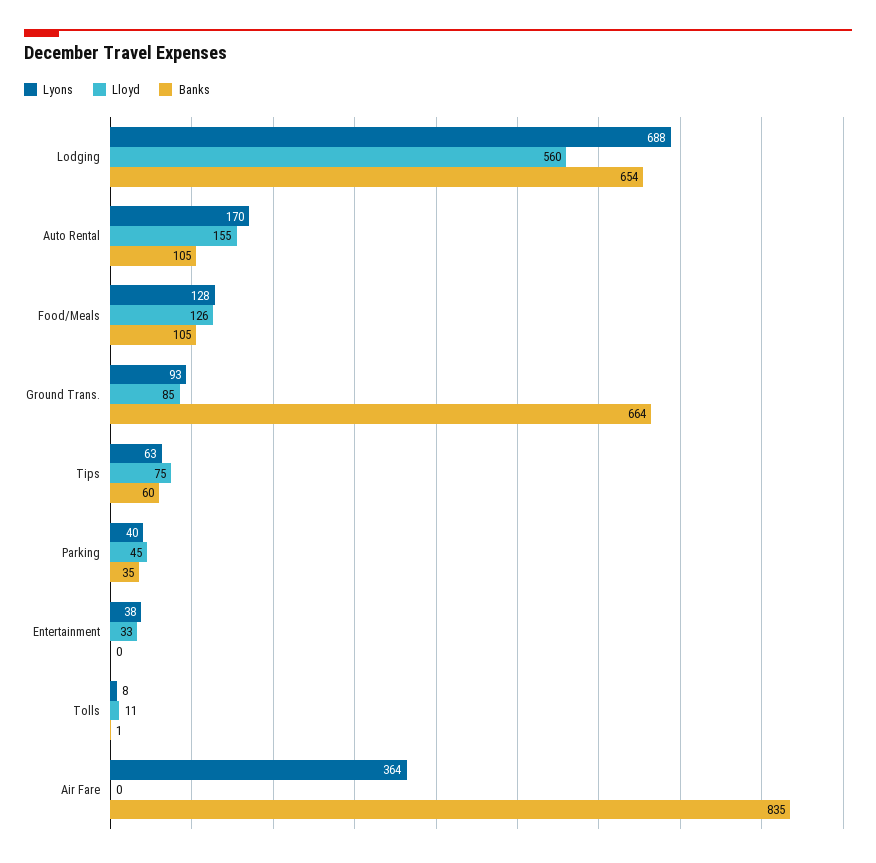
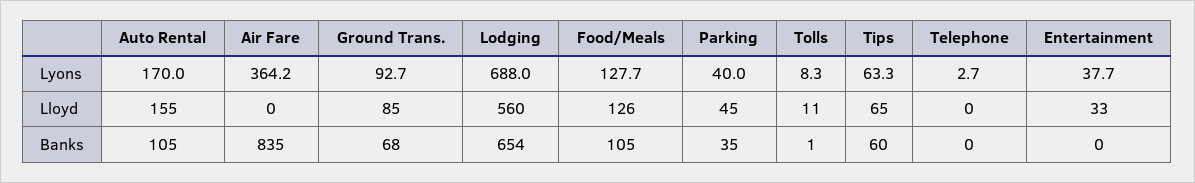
  {
    "Lyons": {
      "Lodging": 688,
      "Auto Rental": 170,
      "Food/Meals": 127.7,
      "Ground Trans.": 92.7,
      "Tips": 63.3,
      "Parking": 40,
      "Entertainment": 37.7,
      "Tolls": 8.3,
-     "Air Fare": 364.2
+     "Air Fare": 364.2,
+     "Telephone": 2.7
    },
    "Lloyd": {
      "Lodging": 560,
      "Auto Rental": 155,
      "Food/Meals": 126,
      "Ground Trans.": 85,
-     "Tips": 75,
+     "Tips": 65,
      "Parking": 45,
      "Entertainment": 33,
      "Tolls": 11,
-     "Air Fare": 0
+     "Air Fare": 0,
+     "Telephone": 0
    },
    "Banks": {
      "Lodging": 654,
      "Auto Rental": 105,
      "Food/Meals": 105,
-     "Ground Trans.": 664,
+     "Ground Trans.": 68,
      "Tips": 60,
      "Parking": 35,
      "Entertainment": 0,
      "Tolls": 1,
-     "Air Fare": 835
+     "Air Fare": 835,
+     "Telephone": 0
    }
  }

